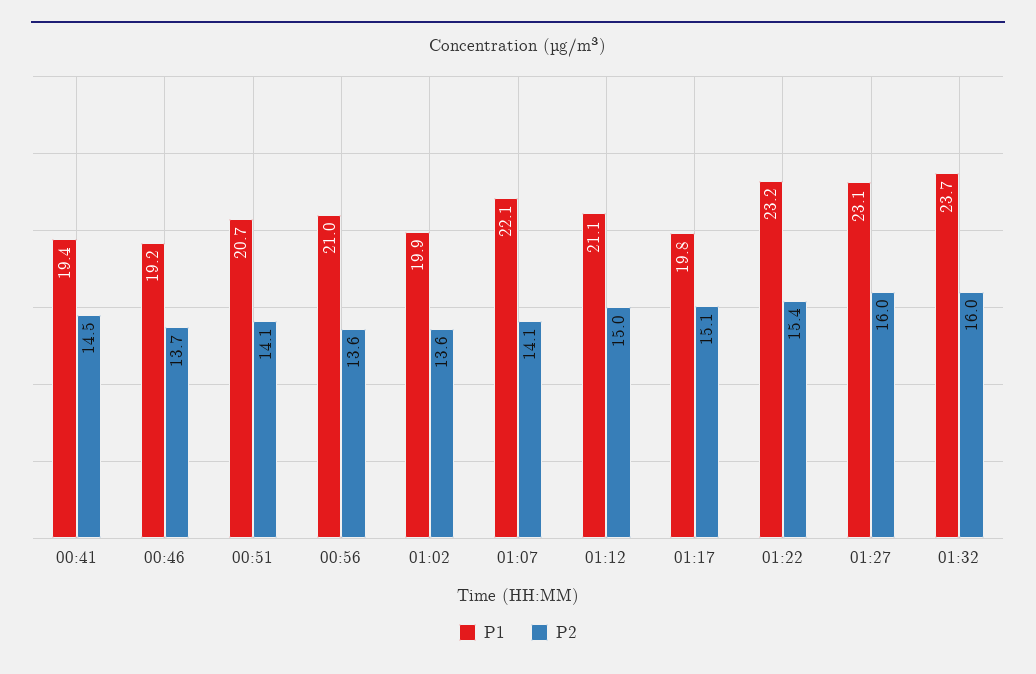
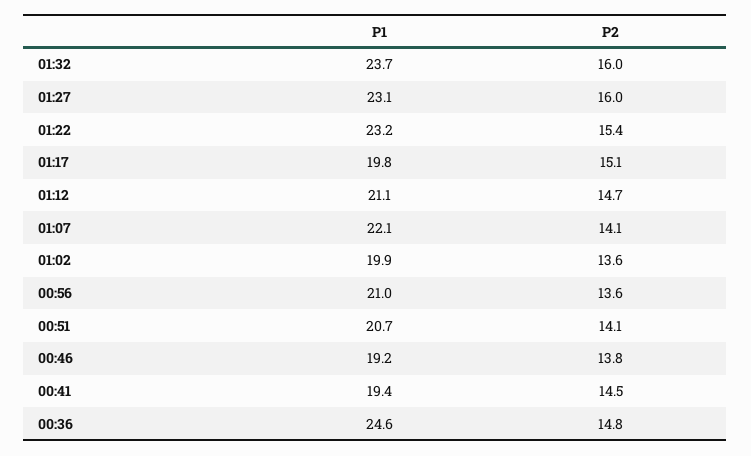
  {
    "P1": {
      "00:41": 19.4,
      "00:46": 19.2,
      "00:51": 20.7,
      "00:56": 21,
      "01:02": 19.9,
      "01:07": 22.1,
      "01:12": 21.1,
      "01:17": 19.8,
      "01:22": 23.2,
      "01:27": 23.1,
-     "01:32": 23.7
+     "01:32": 23.7,
+     "00:36": 24.6
    },
    "P2": {
      "00:41": 14.5,
-     "00:46": 13.7,
+     "00:46": 13.8,
      "00:51": 14.1,
      "00:56": 13.6,
      "01:02": 13.6,
      "01:07": 14.1,
-     "01:12": 15,
+     "01:12": 14.7,
      "01:17": 15.1,
      "01:22": 15.4,
      "01:27": 16,
-     "01:32": 16
+     "01:32": 16,
+     "00:36": 14.8
    }
  }

